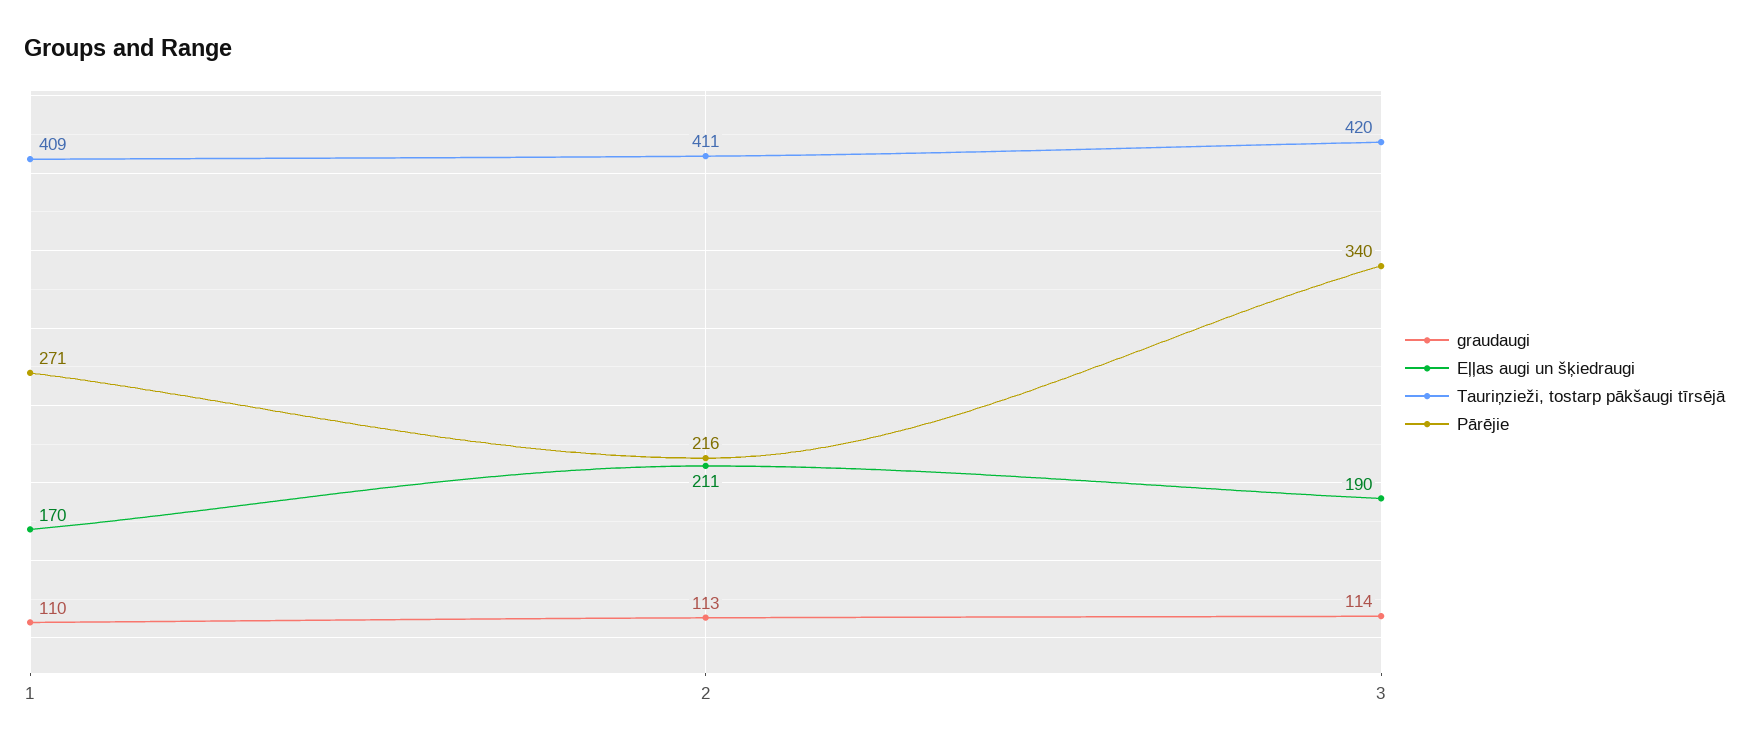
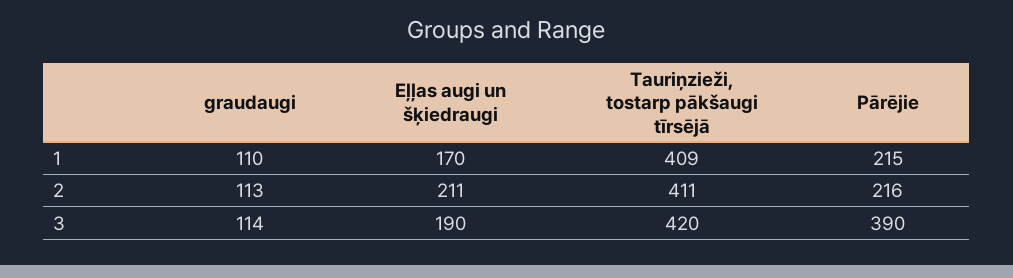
  {
    "graudaugi": {
      "1": 110,
      "2": 113,
      "3": 114
    },
    "Eļļas augi un šķiedraugi": {
      "1": 170,
      "2": 211,
      "3": 190
    },
    "Tauriņzieži, tostarp pākšaugi tīrsējā": {
      "1": 409,
      "2": 411,
      "3": 420
    },
    "Pārējie": {
-     "1": 271,
+     "1": 215,
      "2": 216,
-     "3": 340
+     "3": 390
    }
  }

